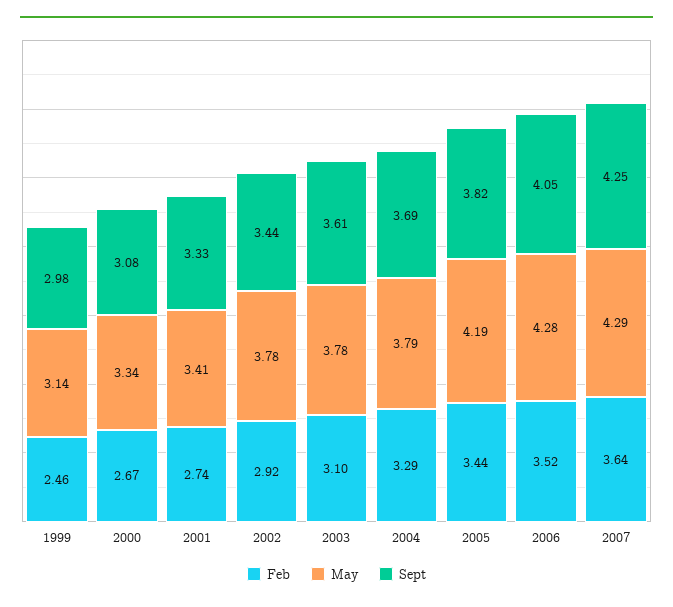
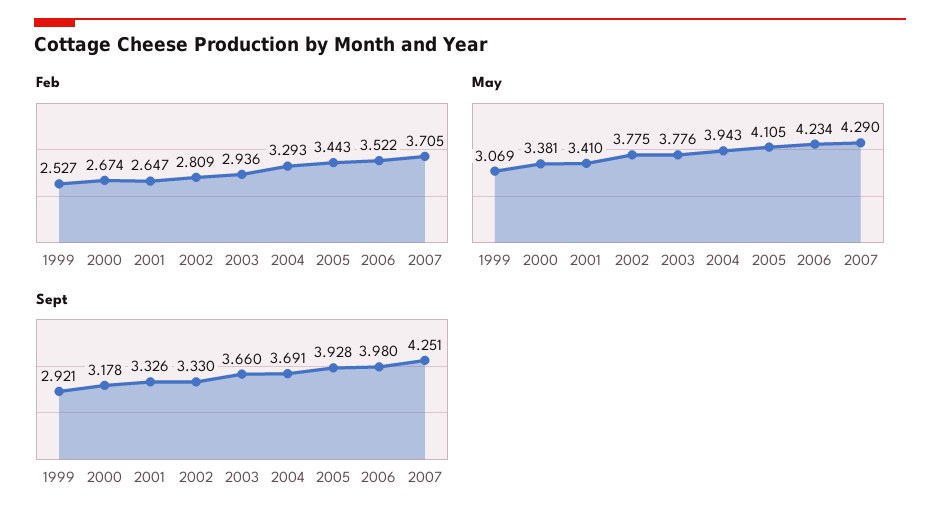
  {
    "Feb": {
-     "1999": 2.46,
+     "1999": 2.527,
      "2000": 2.674,
-     "2001": 2.74,
+     "2001": 2.647,
-     "2002": 2.92,
+     "2002": 2.809,
-     "2003": 3.1,
+     "2003": 2.936,
      "2004": 3.293,
      "2005": 3.443,
      "2006": 3.522,
-     "2007": 3.64
+     "2007": 3.705
    },
    "May": {
-     "1999": 3.14,
+     "1999": 3.069,
-     "2000": 3.34,
+     "2000": 3.381,
      "2001": 3.41,
      "2002": 3.775,
      "2003": 3.776,
-     "2004": 3.79,
+     "2004": 3.943,
-     "2005": 4.19,
+     "2005": 4.105,
-     "2006": 4.28,
+     "2006": 4.234,
      "2007": 4.29
    },
    "Sept": {
-     "1999": 2.98,
+     "1999": 2.921,
-     "2000": 3.08,
+     "2000": 3.178,
      "2001": 3.326,
-     "2002": 3.44,
+     "2002": 3.33,
-     "2003": 3.61,
+     "2003": 3.66,
      "2004": 3.691,
-     "2005": 3.82,
+     "2005": 3.928,
-     "2006": 4.05,
+     "2006": 3.98,
      "2007": 4.251
    }
  }

